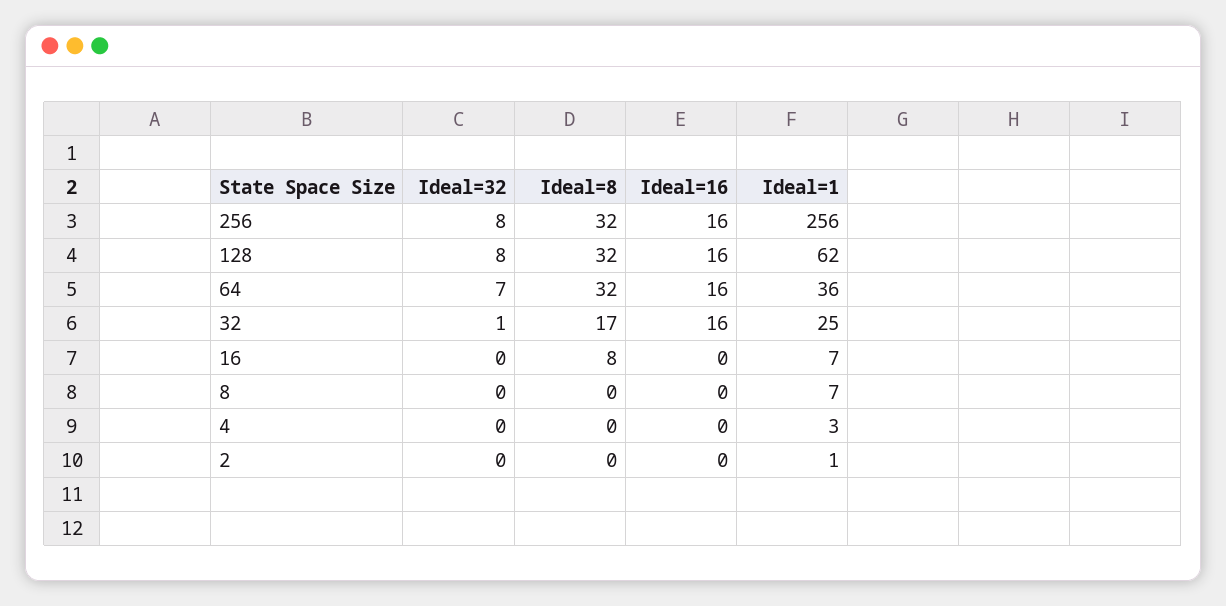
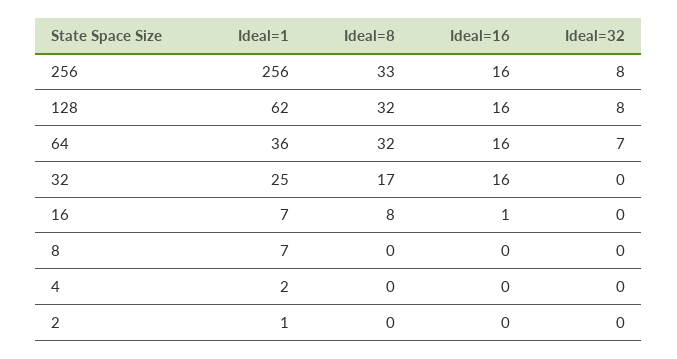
  {
    "Ideal=32": {
      "256": 8,
      "128": 8,
      "64": 7,
-     "32": 1,
+     "32": 0,
      "16": 0,
      "8": 0,
      "4": 0,
      "2": 0
    },
    "Ideal=8": {
-     "256": 32,
+     "256": 33,
      "128": 32,
      "64": 32,
      "32": 17,
      "16": 8,
      "8": 0,
      "4": 0,
      "2": 0
    },
    "Ideal=16": {
      "256": 16,
      "128": 16,
      "64": 16,
      "32": 16,
-     "16": 0,
+     "16": 1,
      "8": 0,
      "4": 0,
      "2": 0
    },
    "Ideal=1": {
      "256": 256,
      "128": 62,
      "64": 36,
      "32": 25,
      "16": 7,
      "8": 7,
-     "4": 3,
+     "4": 2,
      "2": 1
    }
  }

